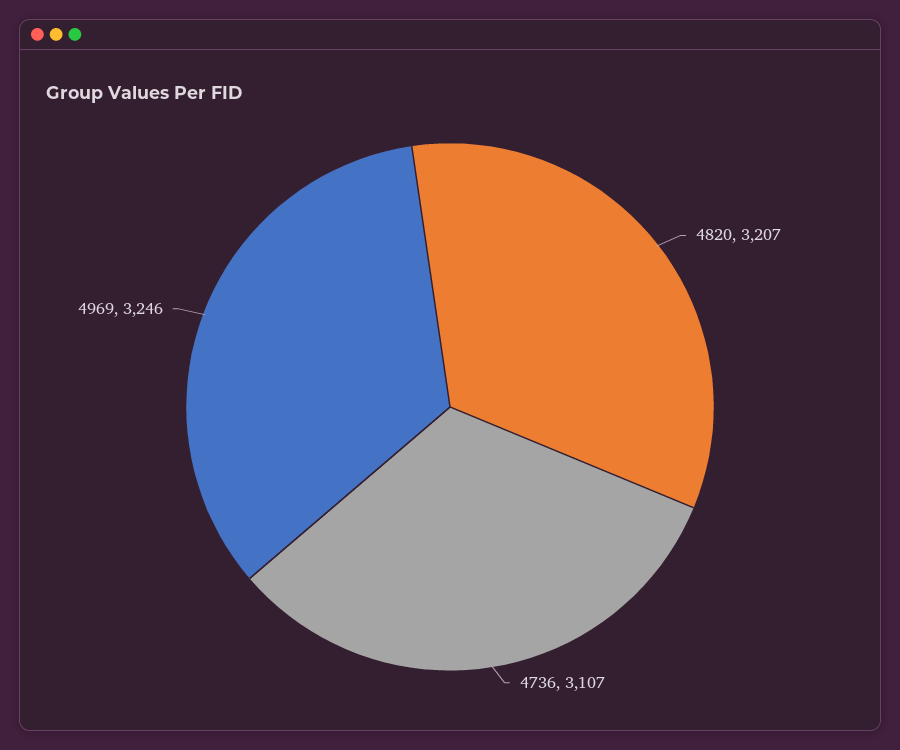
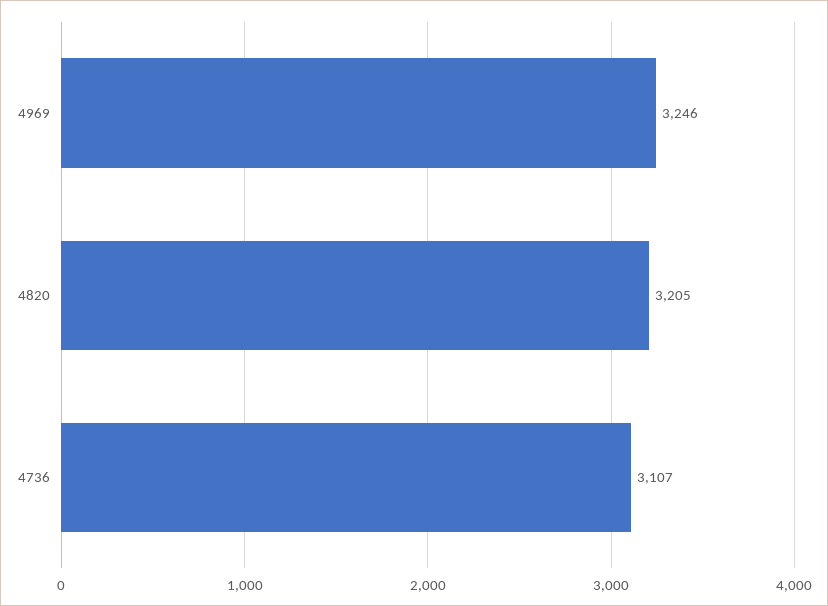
  {
-   "4820": 3207,
+   "4820": 3205,
    "4736": 3107,
    "4969": 3246
  }

